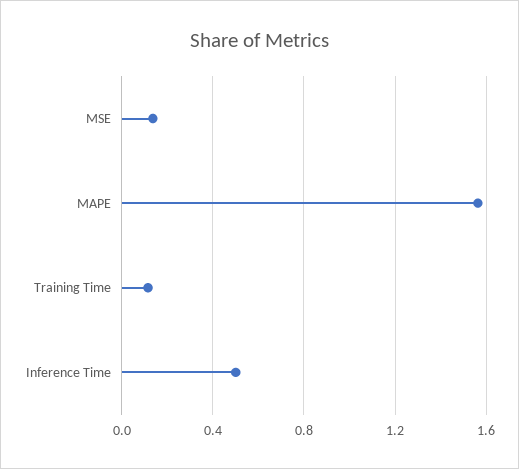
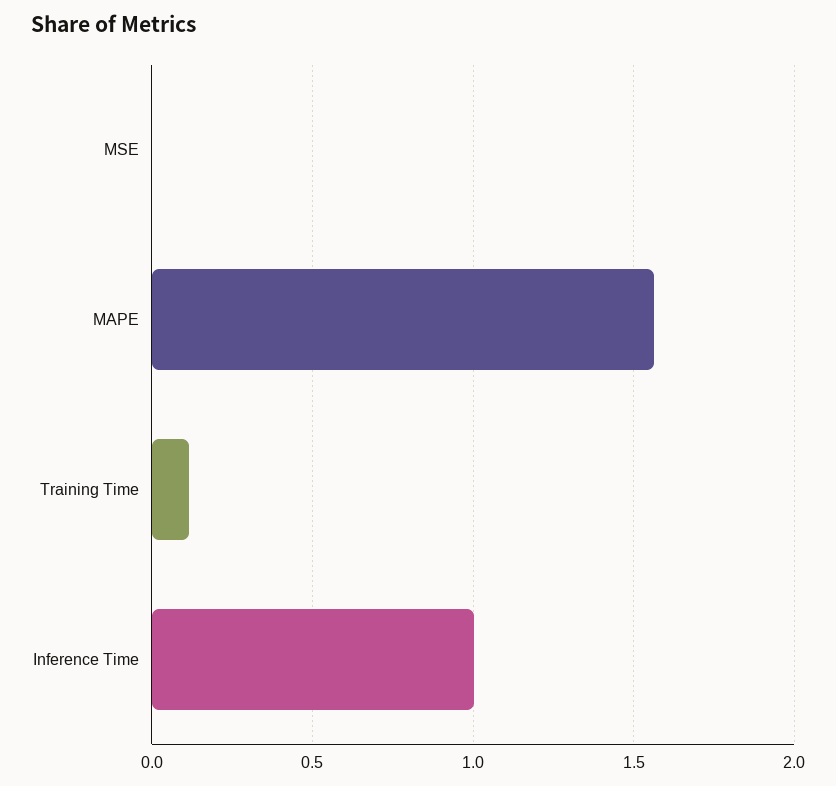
  {
-   "MSE": 0.15,
+   "MSE": 0,
    "MAPE": 1.55,
    "Training Time": 0.1,
-   "Inference Time": 0.5
+   "Inference Time": 1
  }

